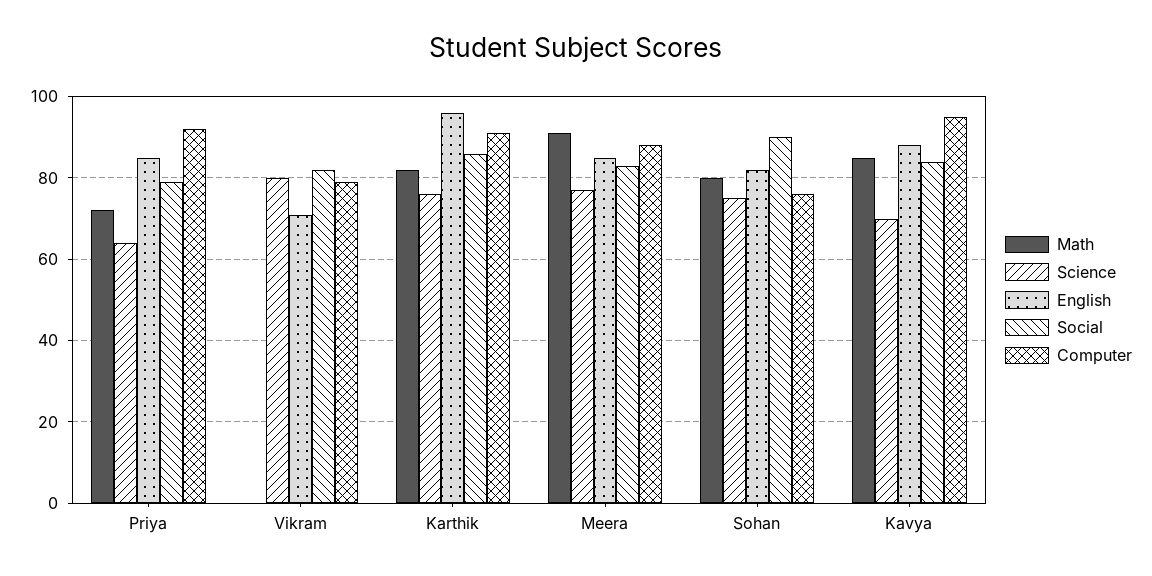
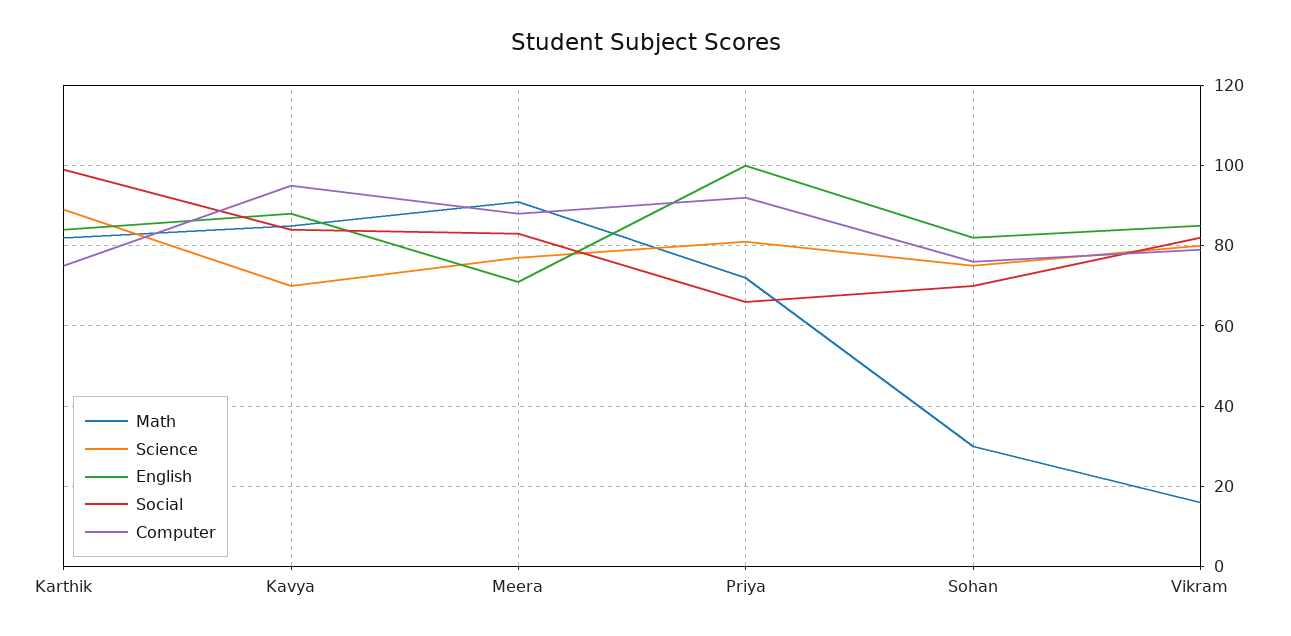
  {
    "Math": {
      "Priya": 70,
-     "Vikram": 0,
+     "Vikram": 15,
      "Karthik": 80,
      "Meera": 90,
-     "Sohan": 80,
+     "Sohan": 30,
      "Kavya": 85
    },
    "Science": {
-     "Priya": 65,
+     "Priya": 80,
      "Vikram": 80,
-     "Karthik": 75,
+     "Karthik": 90,
      "Meera": 75,
      "Sohan": 75,
      "Kavya": 70
    },
    "English": {
-     "Priya": 85,
+     "Priya": 100,
-     "Vikram": 70,
+     "Vikram": 85,
-     "Karthik": 95,
+     "Karthik": 85,
-     "Meera": 85,
+     "Meera": 70,
      "Sohan": 80,
      "Kavya": 90
    },
    "Social": {
-     "Priya": 80,
+     "Priya": 65,
      "Vikram": 80,
-     "Karthik": 85,
+     "Karthik": 100,
      "Meera": 85,
-     "Sohan": 90,
+     "Sohan": 70,
      "Kavya": 85
    },
    "Computer": {
      "Priya": 90,
      "Vikram": 80,
-     "Karthik": 90,
+     "Karthik": 75,
      "Meera": 90,
      "Sohan": 75,
      "Kavya": 95
    }
  }

